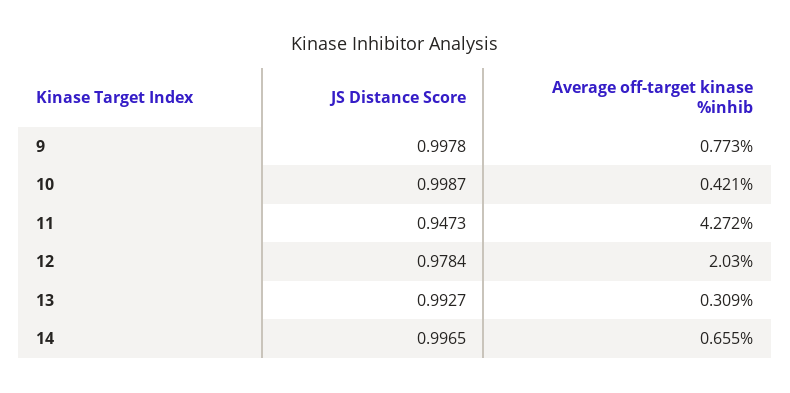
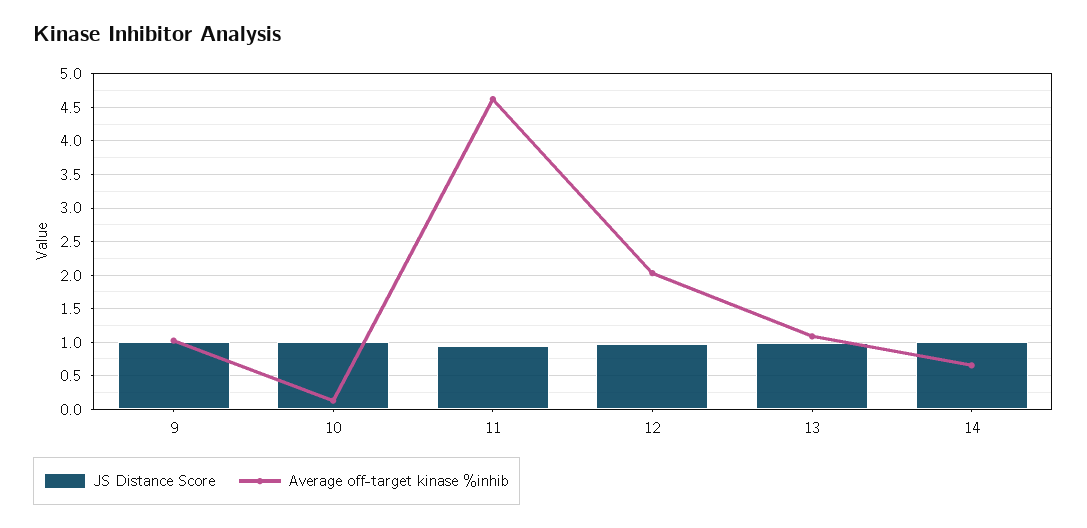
  {
    "JS Distance Score": {
      "9": 0.9978,
      "10": 0.9987,
      "11": 0.9473,
      "12": 0.9784,
      "13": 0.9927,
      "14": 0.9965
    },
    "Average off-target kinase %inhib": {
-     "9": 0.773,
+     "9": 1,
-     "10": 0.421,
+     "10": 0.1,
-     "11": 4.272,
+     "11": 4.6,
      "12": 2.03,
-     "13": 0.309,
+     "13": 1.1,
      "14": 0.655
    }
  }

